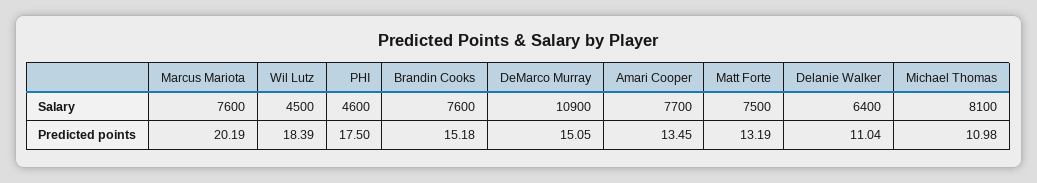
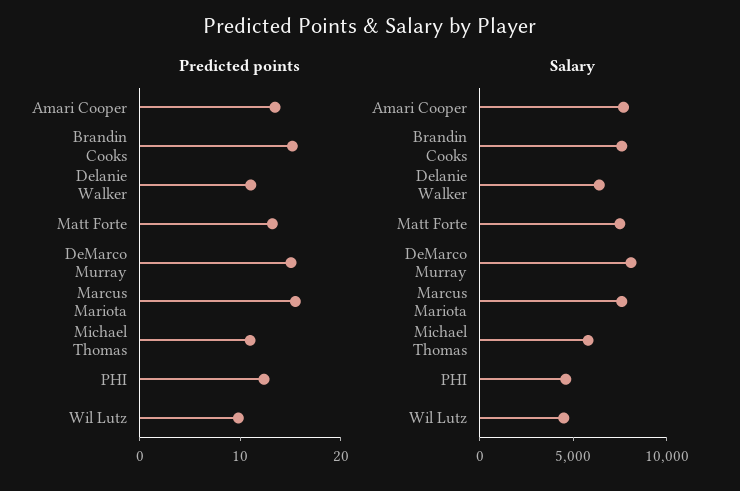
  {
    "Salary": {
      "Marcus Mariota": 7600,
      "Wil Lutz": 4500,
      "PHI": 4600,
      "Brandin Cooks": 7600,
-     "DeMarco Murray": 10900,
+     "DeMarco Murray": 8000,
      "Amari Cooper": 7700,
      "Matt Forte": 7500,
      "Delanie Walker": 6400,
-     "Michael Thomas": 8100
+     "Michael Thomas": 6000
    },
    "Predicted points": {
-     "Marcus Mariota": 20.19,
+     "Marcus Mariota": 16,
-     "Wil Lutz": 18.39,
+     "Wil Lutz": 10,
-     "PHI": 17.5,
+     "PHI": 12,
      "Brandin Cooks": 15.18,
      "DeMarco Murray": 15.05,
      "Amari Cooper": 13.45,
      "Matt Forte": 13.19,
      "Delanie Walker": 11.04,
      "Michael Thomas": 10.98
    }
  }

